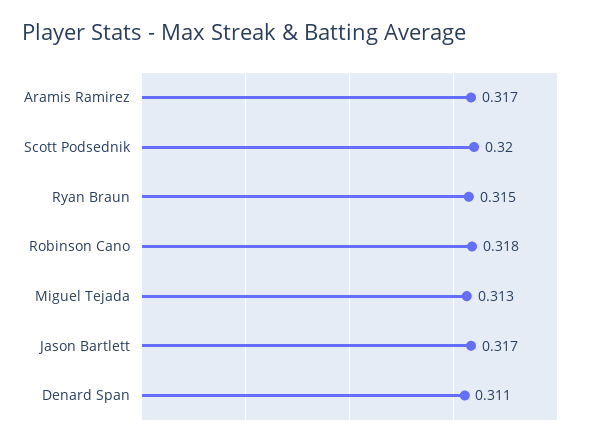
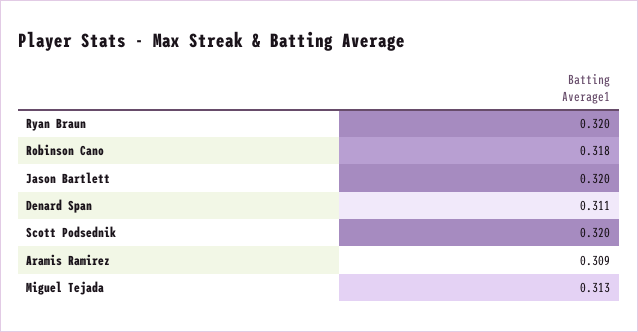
  {
-   "Aramis Ramirez": 0.317,
+   "Aramis Ramirez": 0.309,
    "Scott Podsednik": 0.32,
-   "Ryan Braun": 0.315,
+   "Ryan Braun": 0.32,
    "Robinson Cano": 0.318,
    "Miguel Tejada": 0.313,
-   "Jason Bartlett": 0.317,
+   "Jason Bartlett": 0.32,
    "Denard Span": 0.311
  }

